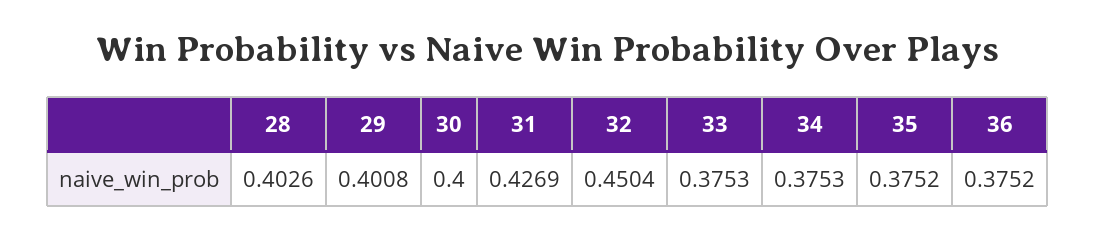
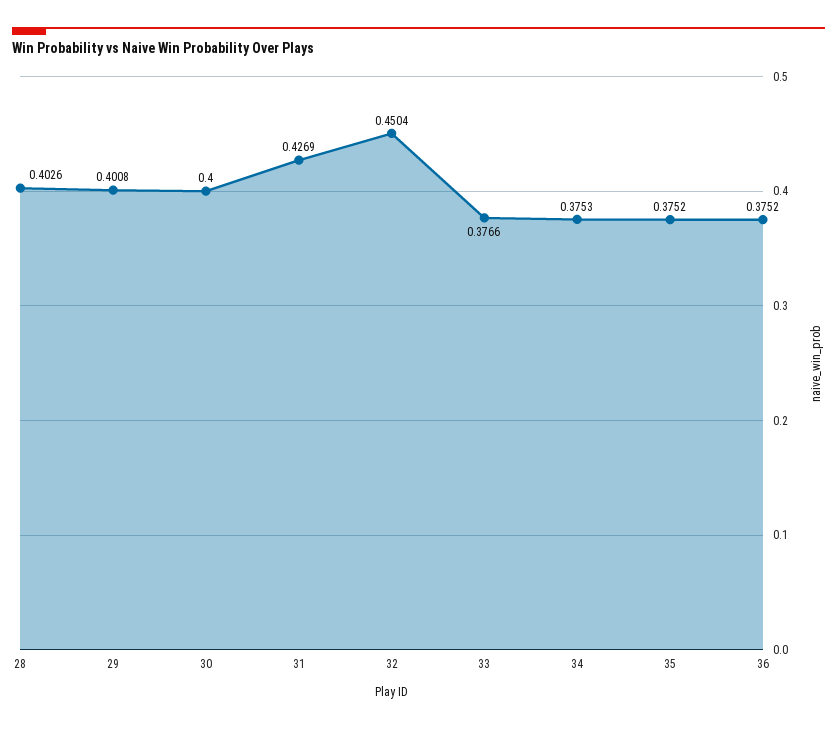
  {
    "28": 0.4026,
    "29": 0.4008,
    "30": 0.4,
    "31": 0.4269,
    "32": 0.4504,
-   "33": 0.3753,
+   "33": 0.3766,
    "34": 0.3753,
    "35": 0.3752,
    "36": 0.3752
  }

